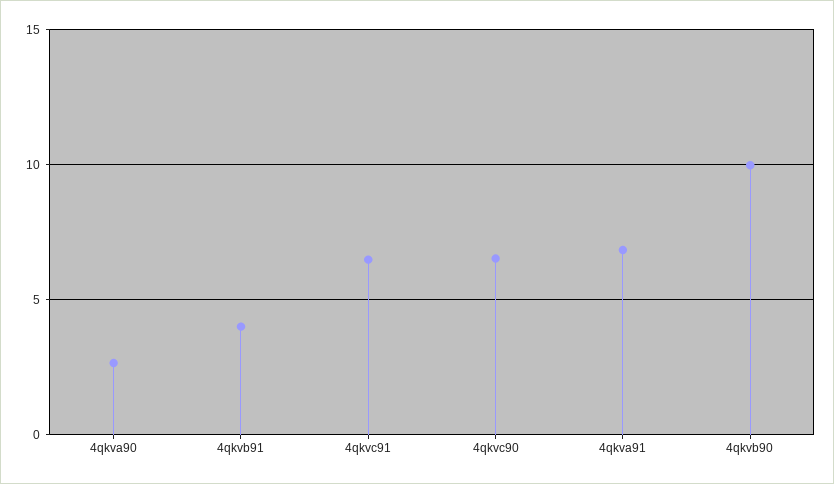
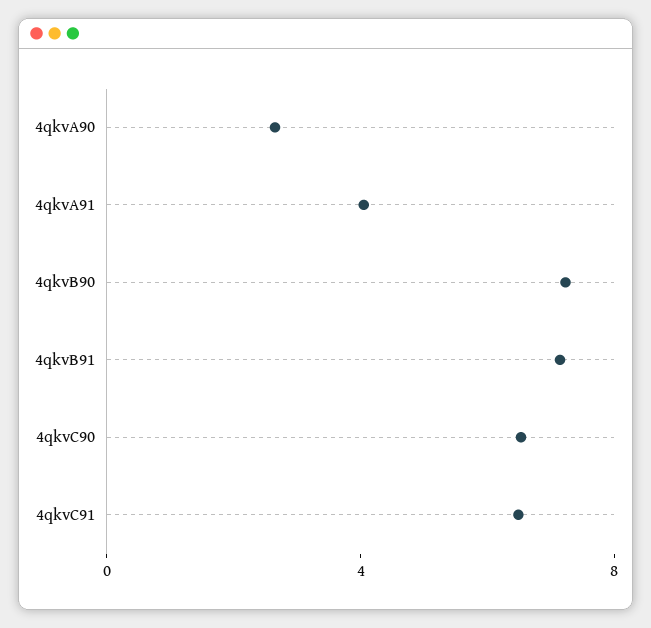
  {
    "4qkva90": 2.5,
-   "4qkvb91": 4,
+   "4qkvb91": 7,
    "4qkvc91": 6.5,
    "4qkvc90": 6.5,
-   "4qkva91": 7,
+   "4qkva91": 4,
-   "4qkvb90": 10
+   "4qkvb90": 7
  }

